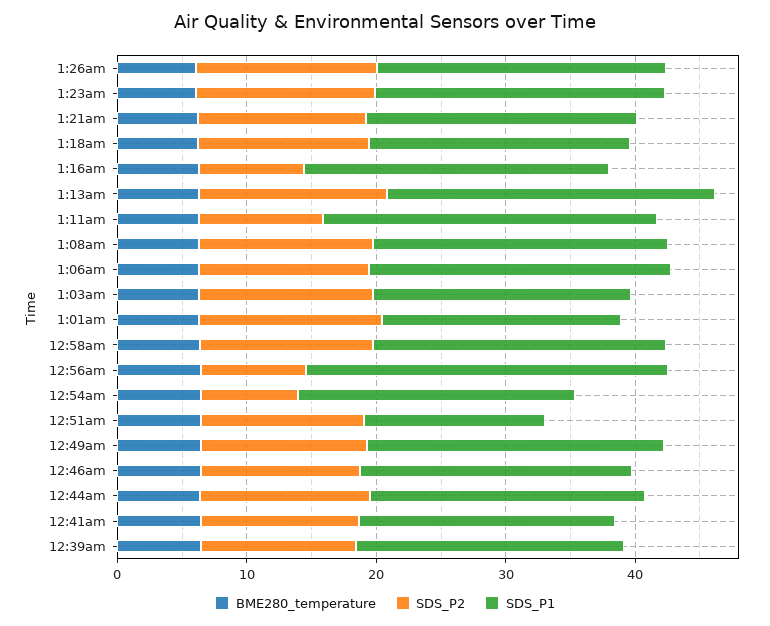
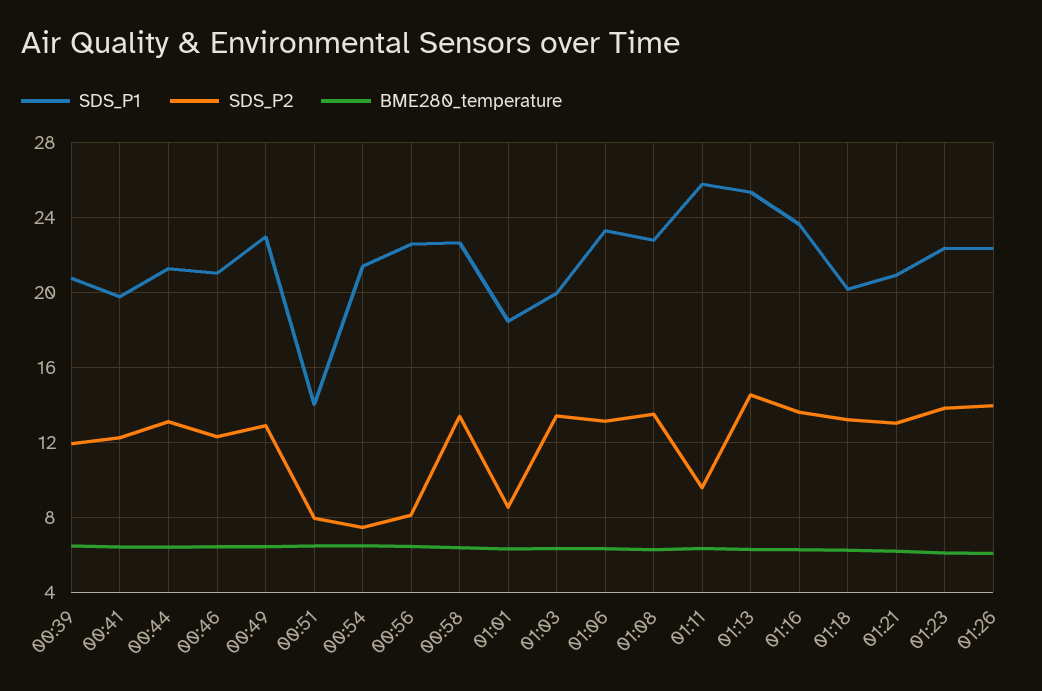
  {
    "BME280_temperature": {
      "1:26am": 6,
      "1:23am": 6,
      "1:21am": 6,
      "1:18am": 6.5,
      "1:16am": 6.5,
      "1:13am": 6.5,
      "1:11am": 6.5,
      "1:08am": 6.5,
      "1:06am": 6.5,
      "1:03am": 6.5,
      "1:01am": 6.5,
      "12:58am": 6.5,
      "12:56am": 6.5,
      "12:54am": 6.5,
      "12:51am": 6.5,
      "12:49am": 6.5,
      "12:46am": 6.5,
      "12:44am": 6.5,
      "12:41am": 6.5,
      "12:39am": 6.5
    },
    "SDS_P2": {
      "1:26am": 14,
      "1:23am": 14,
      "1:21am": 13,
      "1:18am": 13,
-     "1:16am": 8,
+     "1:16am": 13.5,
      "1:13am": 14.5,
      "1:11am": 9.5,
      "1:08am": 13.5,
      "1:06am": 13,
      "1:03am": 13.5,
-     "1:01am": 14,
+     "1:01am": 8.5,
      "12:58am": 13.5,
      "12:56am": 8,
      "12:54am": 7.5,
-     "12:51am": 12,
+     "12:51am": 8,
      "12:49am": 13,
      "12:46am": 12.5,
      "12:44am": 13,
      "12:41am": 12.5,
      "12:39am": 12
    },
    "SDS_P1": {
      "1:26am": 22.5,
      "1:23am": 22.5,
      "1:21am": 21,
      "1:18am": 20,
      "1:16am": 23.5,
      "1:13am": 25.5,
      "1:11am": 26,
      "1:08am": 23,
      "1:06am": 23.5,
      "1:03am": 20,
      "1:01am": 18.5,
      "12:58am": 22.5,
-     "12:56am": 28,
+     "12:56am": 22.5,
      "12:54am": 21.5,
      "12:51am": 14,
      "12:49am": 23,
      "12:46am": 21,
      "12:44am": 21.5,
      "12:41am": 20,
      "12:39am": 21
    }
  }

